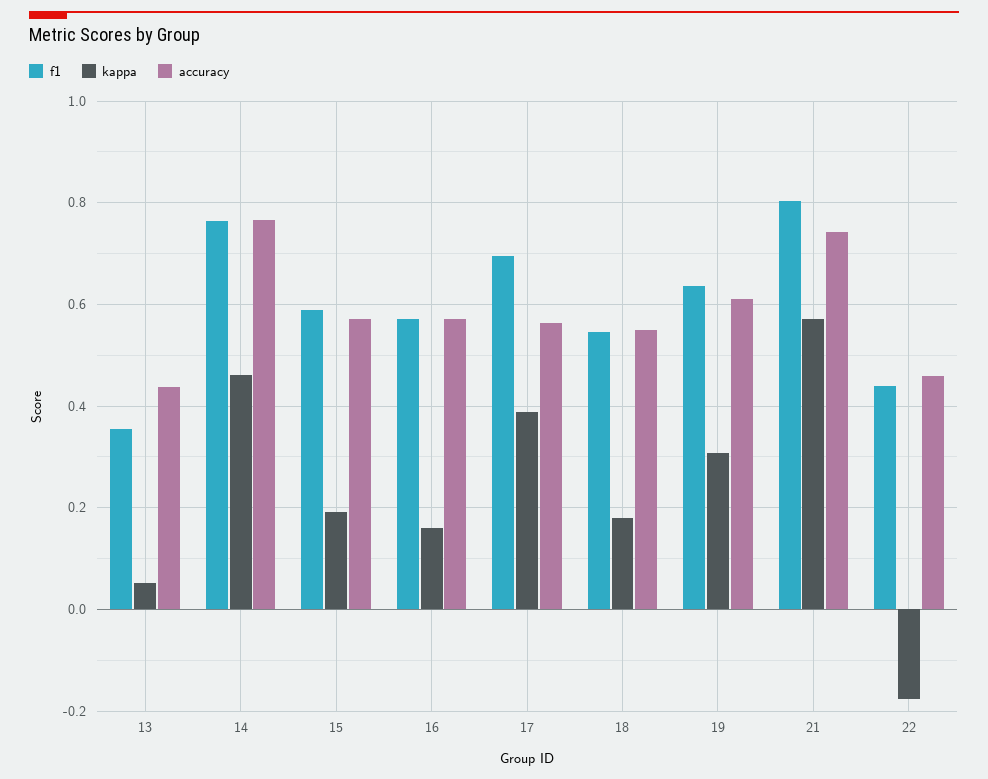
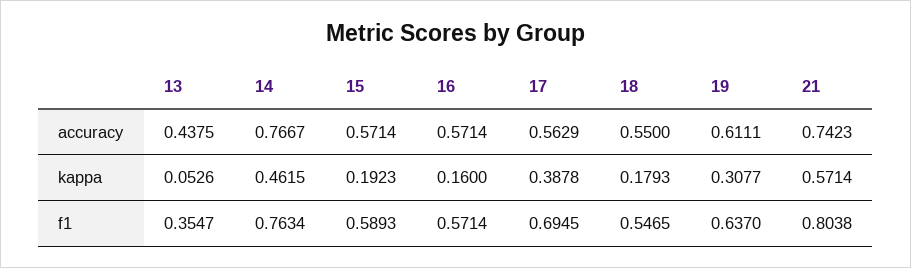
  {
    "f1": {
      "13": 0.3547,
      "14": 0.7634,
      "15": 0.5893,
      "16": 0.5714,
      "17": 0.6945,
      "18": 0.5465,
      "19": 0.637,
-     "21": 0.8038,
+     "21": 0.8038
-     "22": 0.44
    },
    "kappa": {
      "13": 0.0526,
      "14": 0.4615,
      "15": 0.1923,
      "16": 0.16,
      "17": 0.3878,
      "18": 0.1793,
      "19": 0.3077,
-     "21": 0.5714,
+     "21": 0.5714
-     "22": -0.18
    },
    "accuracy": {
      "13": 0.4375,
      "14": 0.7667,
      "15": 0.5714,
      "16": 0.5714,
      "17": 0.5629,
      "18": 0.55,
      "19": 0.6111,
-     "21": 0.7423,
+     "21": 0.7423
-     "22": 0.46
    }
  }

